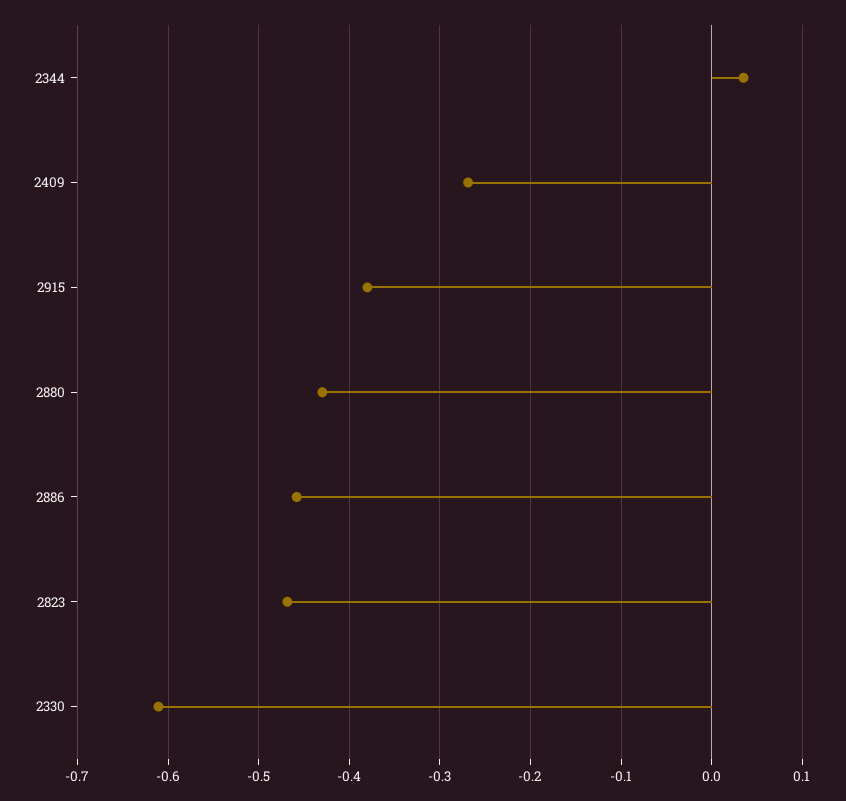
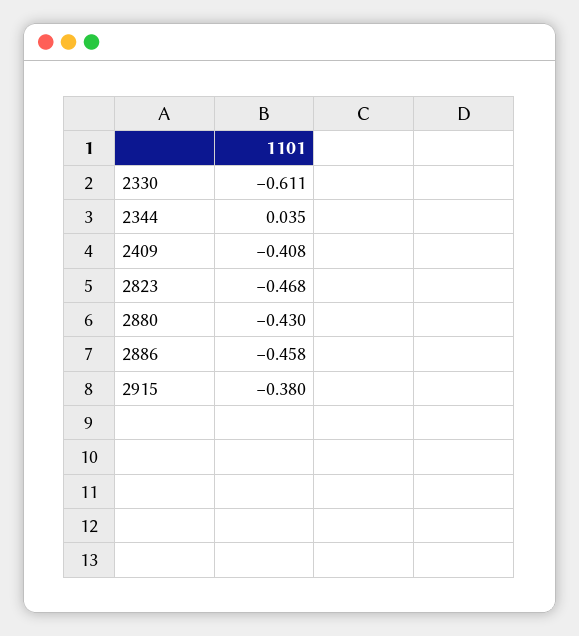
  {
    "2344": 0.035,
-   "2409": -0.27,
+   "2409": -0.408,
    "2915": -0.38,
    "2880": -0.43,
    "2886": -0.458,
    "2823": -0.468,
    "2330": -0.611
  }

